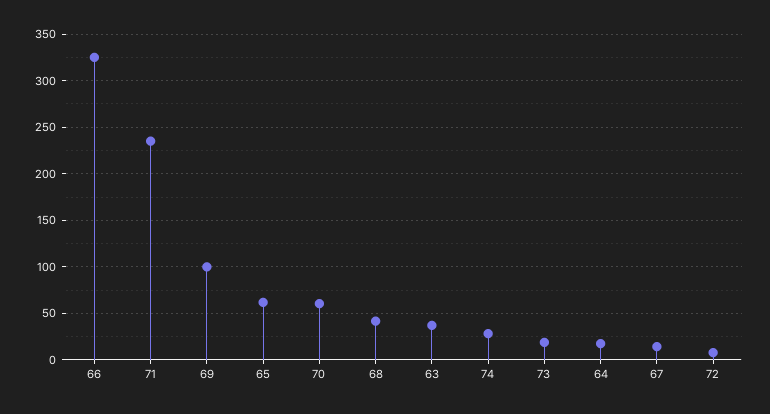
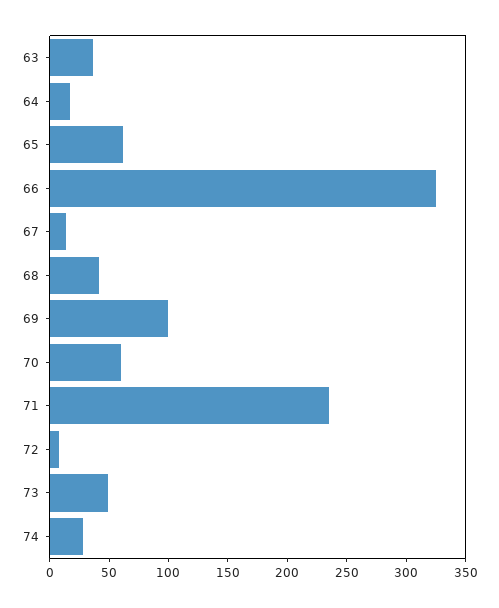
  {
    "66": 330,
    "71": 240,
    "69": 100,
    "65": 60,
    "70": 60,
    "68": 40,
    "63": 40,
    "74": 30,
-   "73": 20,
+   "73": 50,
    "64": 20,
    "67": 10,
    "72": 10
  }

